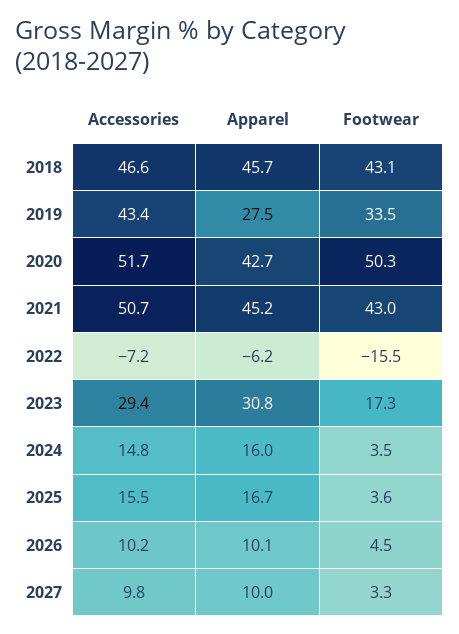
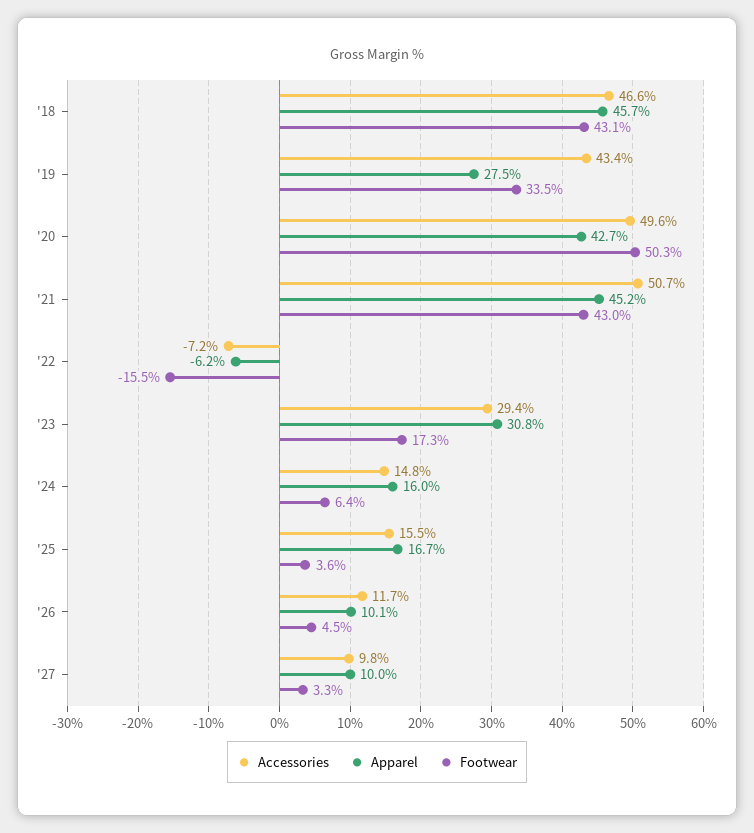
  {
    "Accessories": {
      "2018": 46.6,
      "2019": 43.4,
-     "2020": 51.7,
+     "2020": 49.6,
      "2021": 50.7,
      "2022": -7.2,
      "2023": 29.4,
      "2024": 14.8,
      "2025": 15.5,
-     "2026": 10.2,
+     "2026": 11.7,
      "2027": 9.8
    },
    "Apparel": {
      "2018": 45.7,
      "2019": 27.5,
      "2020": 42.7,
      "2021": 45.2,
      "2022": -6.2,
      "2023": 30.8,
      "2024": 16,
      "2025": 16.7,
      "2026": 10.1,
      "2027": 10
    },
    "Footwear": {
      "2018": 43.1,
      "2019": 33.5,
      "2020": 50.3,
      "2021": 43,
      "2022": -15.5,
      "2023": 17.3,
-     "2024": 3.5,
+     "2024": 6.4,
      "2025": 3.6,
      "2026": 4.5,
      "2027": 3.3
    }
  }

